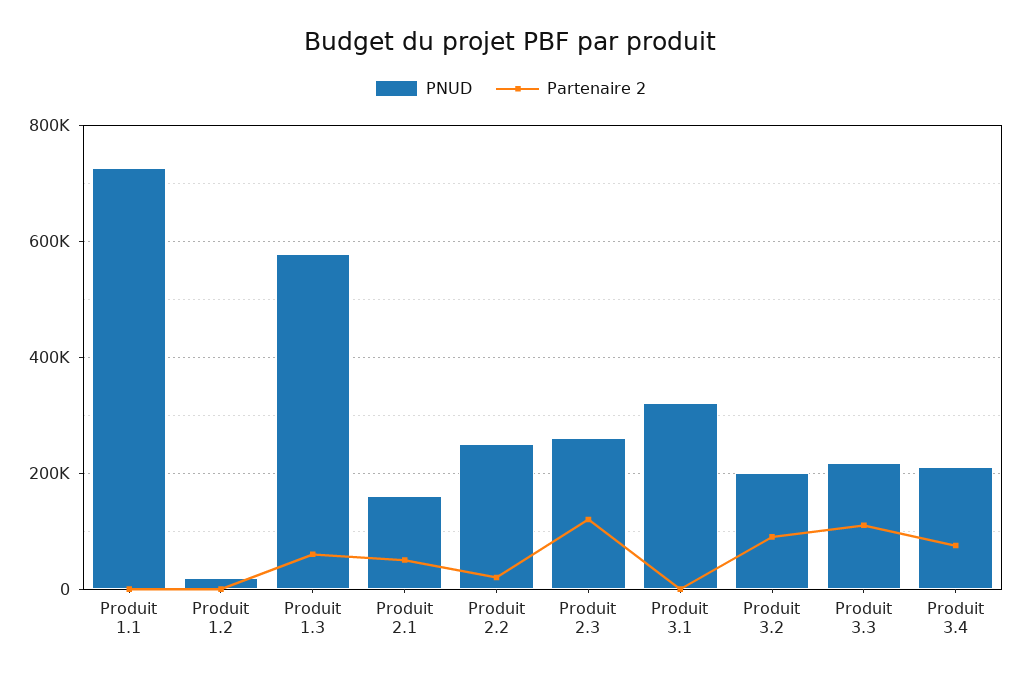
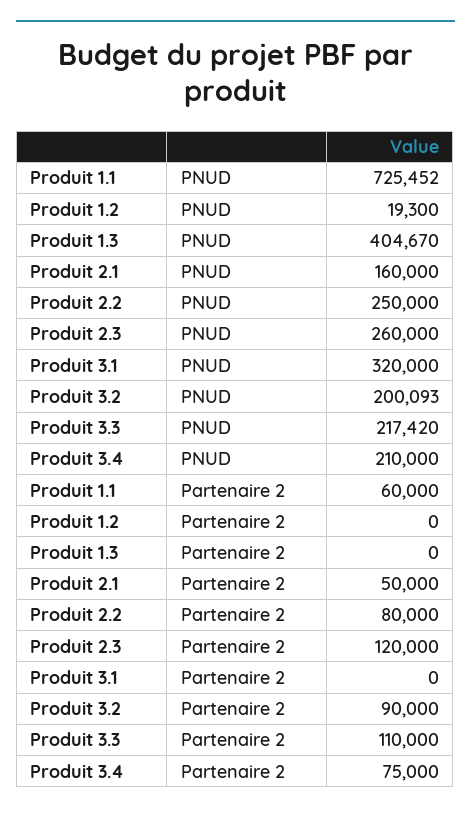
  {
    "PNUD": {
      "Produit 1.1": 725452,
      "Produit 1.2": 19300,
-     "Produit 1.3": 580000,
+     "Produit 1.3": 404670,
      "Produit 2.1": 160000,
      "Produit 2.2": 250000,
      "Produit 2.3": 260000,
      "Produit 3.1": 320000,
      "Produit 3.2": 200093,
      "Produit 3.3": 217420,
      "Produit 3.4": 210000
    },
    "Partenaire 2": {
-     "Produit 1.1": 0,
+     "Produit 1.1": 60000,
      "Produit 1.2": 0,
-     "Produit 1.3": 60000,
+     "Produit 1.3": 0,
      "Produit 2.1": 50000,
-     "Produit 2.2": 20000,
+     "Produit 2.2": 80000,
      "Produit 2.3": 120000,
      "Produit 3.1": 0,
      "Produit 3.2": 90000,
      "Produit 3.3": 110000,
      "Produit 3.4": 75000
    }
  }

